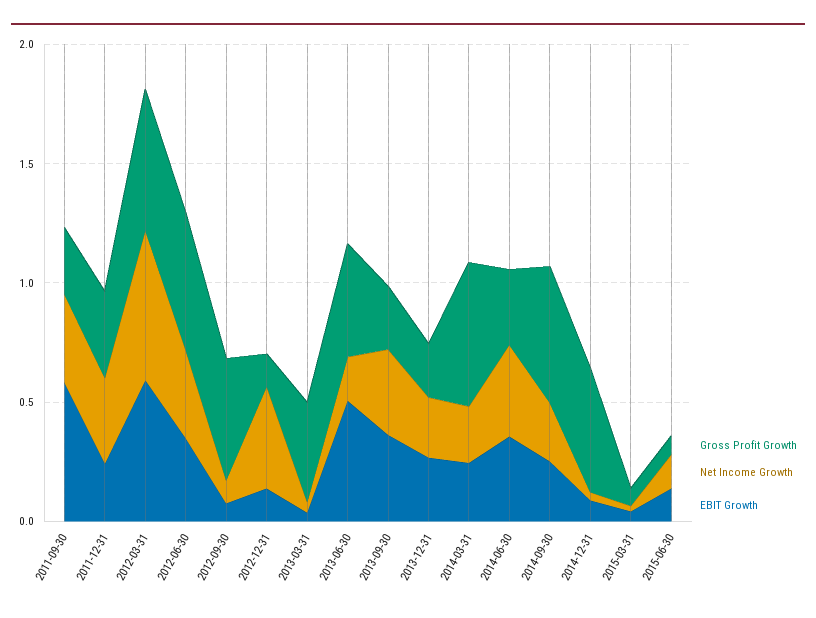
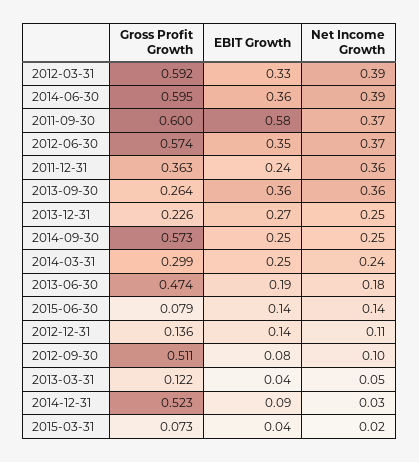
  {
    "Gross Profit Growth": {
-     "2011-09-30": 0.3,
+     "2011-09-30": 0.6,
      "2011-12-31": 0.363,
      "2012-03-31": 0.592,
      "2012-06-30": 0.574,
      "2012-09-30": 0.511,
      "2012-12-31": 0.136,
-     "2013-03-31": 0.4,
+     "2013-03-31": 0.122,
      "2013-06-30": 0.474,
      "2013-09-30": 0.264,
      "2013-12-31": 0.226,
-     "2014-03-31": 0.6,
+     "2014-03-31": 0.299,
-     "2014-06-30": 0.3,
+     "2014-06-30": 0.595,
      "2014-09-30": 0.573,
      "2014-12-31": 0.523,
      "2015-03-31": 0.073,
      "2015-06-30": 0.079
    },
    "Net Income Growth": {
      "2011-09-30": 0.37,
      "2011-12-31": 0.36,
-     "2012-03-31": 0.6,
+     "2012-03-31": 0.39,
      "2012-06-30": 0.37,
      "2012-09-30": 0.1,
-     "2012-12-31": 0.4,
+     "2012-12-31": 0.11,
      "2013-03-31": 0.05,
      "2013-06-30": 0.18,
      "2013-09-30": 0.36,
      "2013-12-31": 0.25,
      "2014-03-31": 0.24,
      "2014-06-30": 0.39,
      "2014-09-30": 0.25,
      "2014-12-31": 0.03,
      "2015-03-31": 0.02,
      "2015-06-30": 0.14
    },
    "EBIT Growth": {
      "2011-09-30": 0.58,
      "2011-12-31": 0.24,
-     "2012-03-31": 0.6,
+     "2012-03-31": 0.33,
      "2012-06-30": 0.35,
      "2012-09-30": 0.08,
      "2012-12-31": 0.14,
      "2013-03-31": 0.04,
-     "2013-06-30": 0.5,
+     "2013-06-30": 0.19,
      "2013-09-30": 0.36,
      "2013-12-31": 0.27,
      "2014-03-31": 0.25,
      "2014-06-30": 0.36,
      "2014-09-30": 0.25,
      "2014-12-31": 0.09,
      "2015-03-31": 0.04,
      "2015-06-30": 0.14
    }
  }

